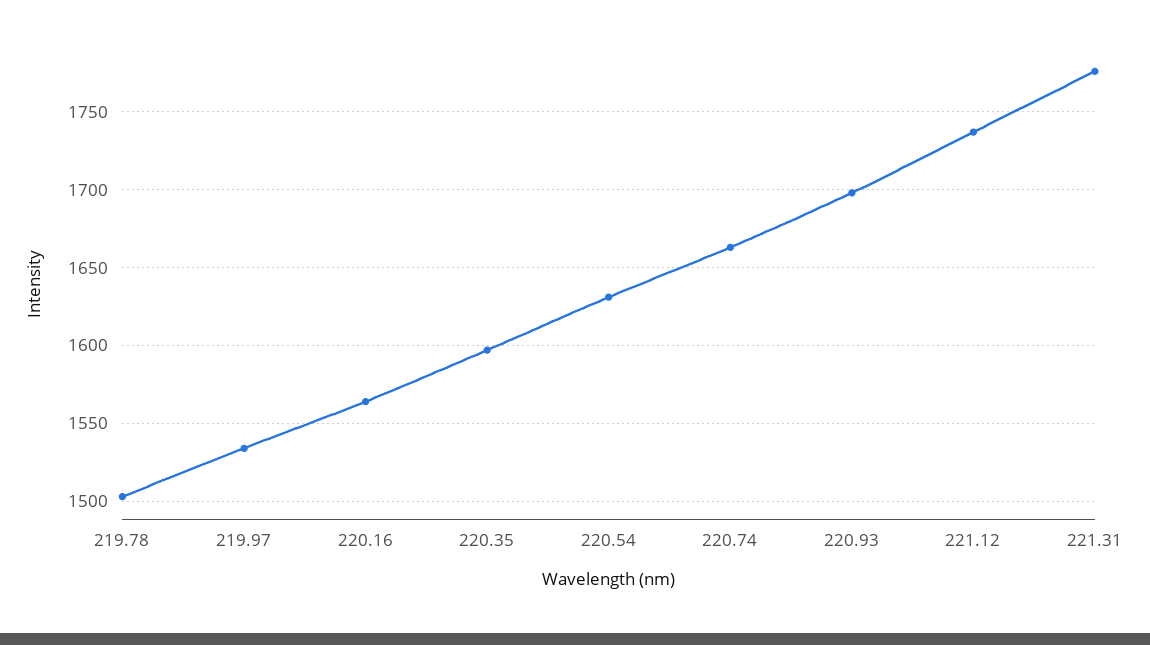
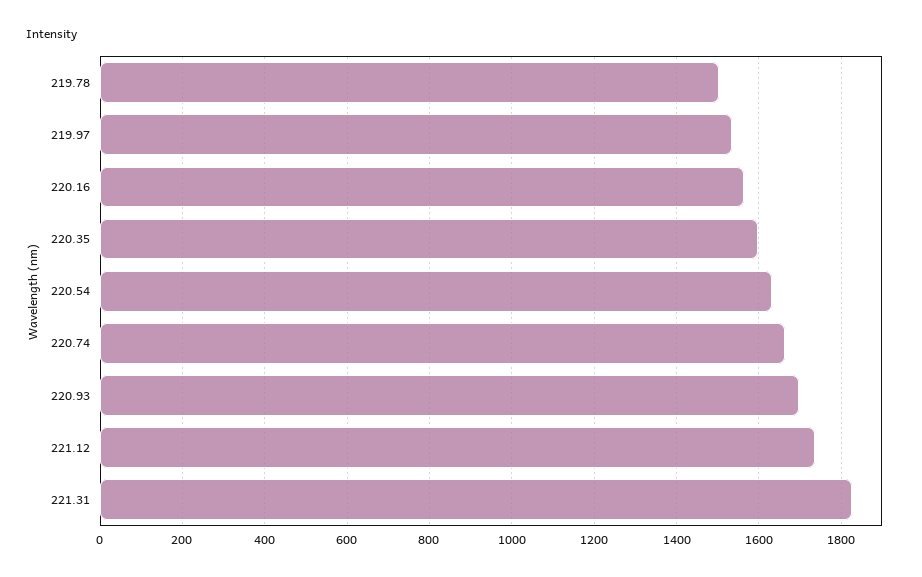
  {
    "219.78": 1505,
    "219.97": 1535,
    "220.16": 1565,
    "220.35": 1595,
    "220.54": 1630,
    "220.74": 1665,
    "220.93": 1700,
    "221.12": 1735,
-   "221.31": 1775
+   "221.31": 1820
  }

